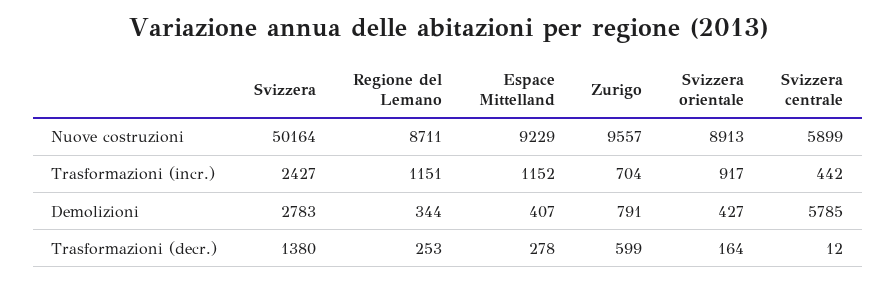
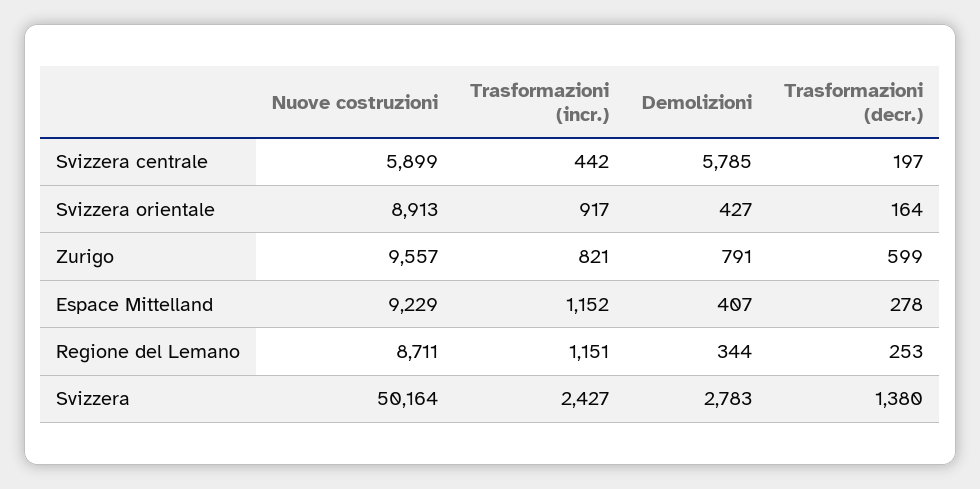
  {
    "Svizzera": {
      "Nuove costruzioni": 50164,
      "Trasformazioni (incr.)": 2427,
      "Demolizioni": 2783,
      "Trasformazioni (decr.)": 1380
    },
    "Regione del Lemano": {
      "Nuove costruzioni": 8711,
      "Trasformazioni (incr.)": 1151,
      "Demolizioni": 344,
      "Trasformazioni (decr.)": 253
    },
    "Espace Mittelland": {
      "Nuove costruzioni": 9229,
      "Trasformazioni (incr.)": 1152,
      "Demolizioni": 407,
      "Trasformazioni (decr.)": 278
    },
    "Zurigo": {
      "Nuove costruzioni": 9557,
-     "Trasformazioni (incr.)": 704,
+     "Trasformazioni (incr.)": 821,
      "Demolizioni": 791,
      "Trasformazioni (decr.)": 599
    },
    "Svizzera orientale": {
      "Nuove costruzioni": 8913,
      "Trasformazioni (incr.)": 917,
      "Demolizioni": 427,
      "Trasformazioni (decr.)": 164
    },
    "Svizzera centrale": {
      "Nuove costruzioni": 5899,
      "Trasformazioni (incr.)": 442,
      "Demolizioni": 5785,
-     "Trasformazioni (decr.)": 12
+     "Trasformazioni (decr.)": 197
    }
  }

